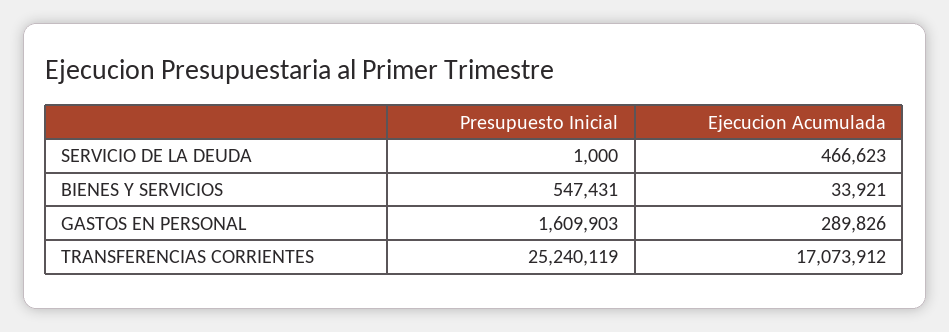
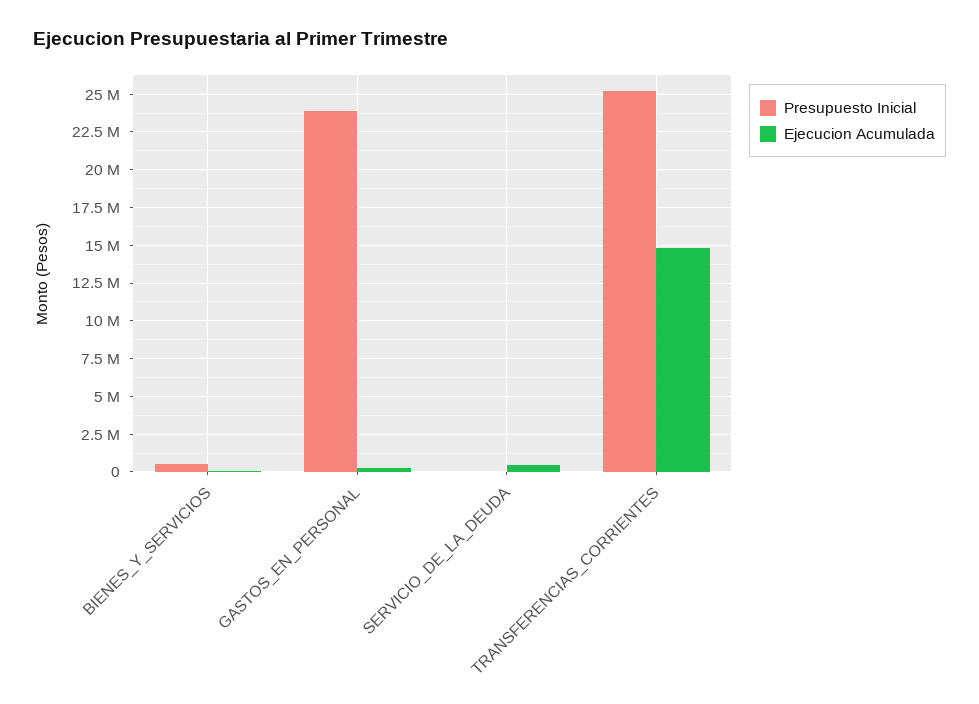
  {
    "Presupuesto Inicial": {
      "SERVICIO DE LA DEUDA": 1000,
      "BIENES Y SERVICIOS": 547431,
-     "GASTOS EN PERSONAL": 1609903,
+     "GASTOS EN PERSONAL": 24000000,
      "TRANSFERENCIAS CORRIENTES": 25240119
    },
    "Ejecucion Acumulada": {
      "SERVICIO DE LA DEUDA": 466623,
      "BIENES Y SERVICIOS": 33921,
      "GASTOS EN PERSONAL": 289826,
-     "TRANSFERENCIAS CORRIENTES": 17073912
+     "TRANSFERENCIAS CORRIENTES": 15000000
    }
  }

